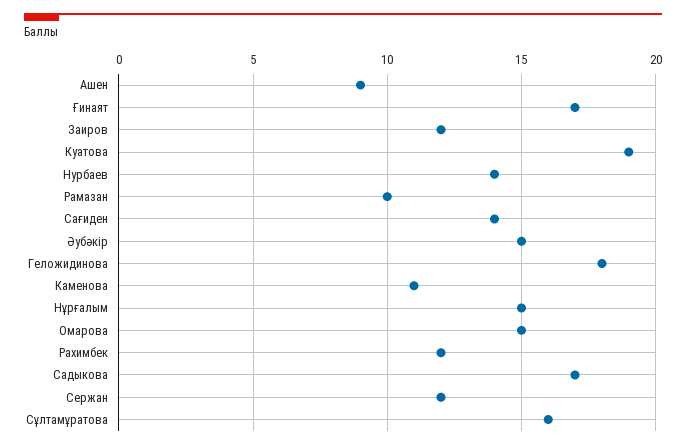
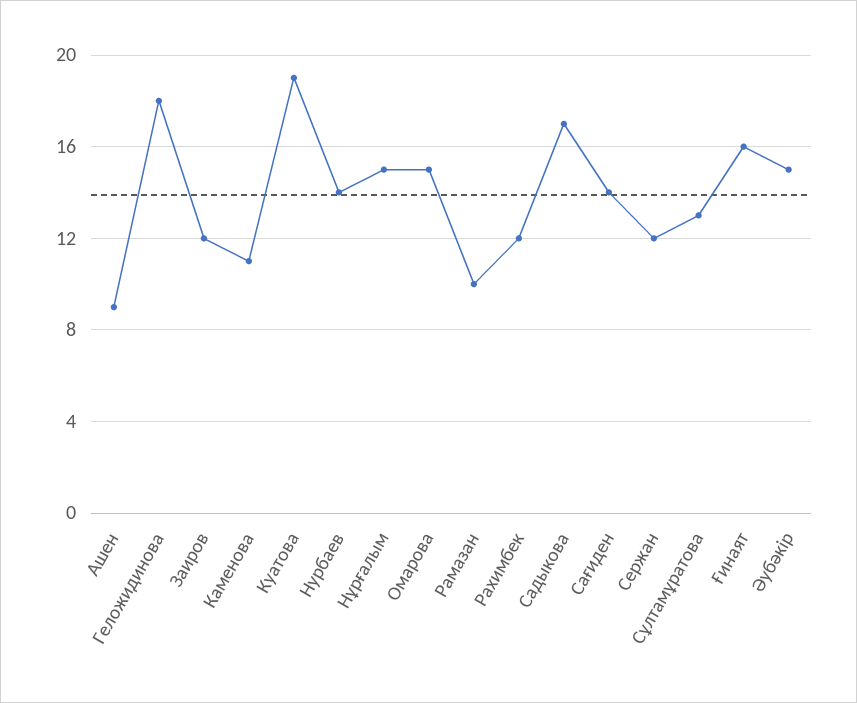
  {
    "Ашен": 9,
-   "Ғинаят": 17,
+   "Ғинаят": 16,
    "Заиров": 12,
    "Куатова": 19,
    "Нурбаев": 14,
    "Рамазан": 10,
    "Сағиден": 14,
    "Әубәкір": 15,
    "Геложидинова": 18,
    "Каменова": 11,
    "Нұрғалым": 15,
    "Омарова": 15,
    "Рахимбек": 12,
    "Садыкова": 17,
    "Сержан": 12,
-   "Сұлтамұратова": 16
+   "Сұлтамұратова": 13
  }

